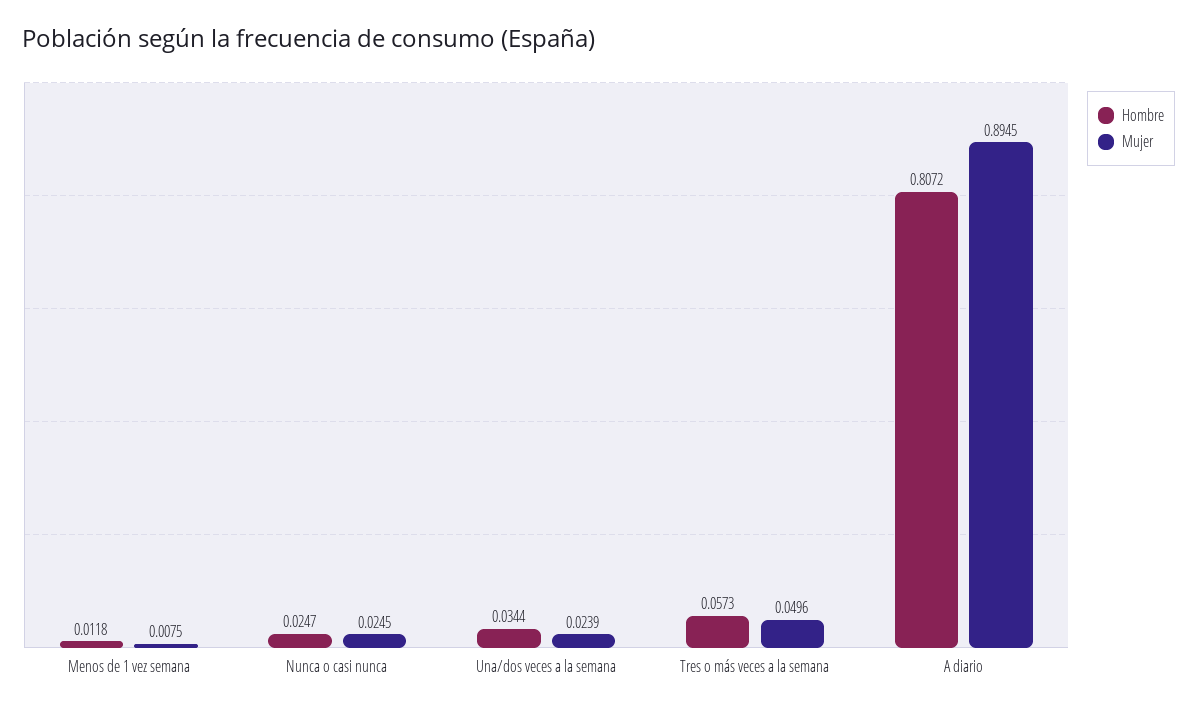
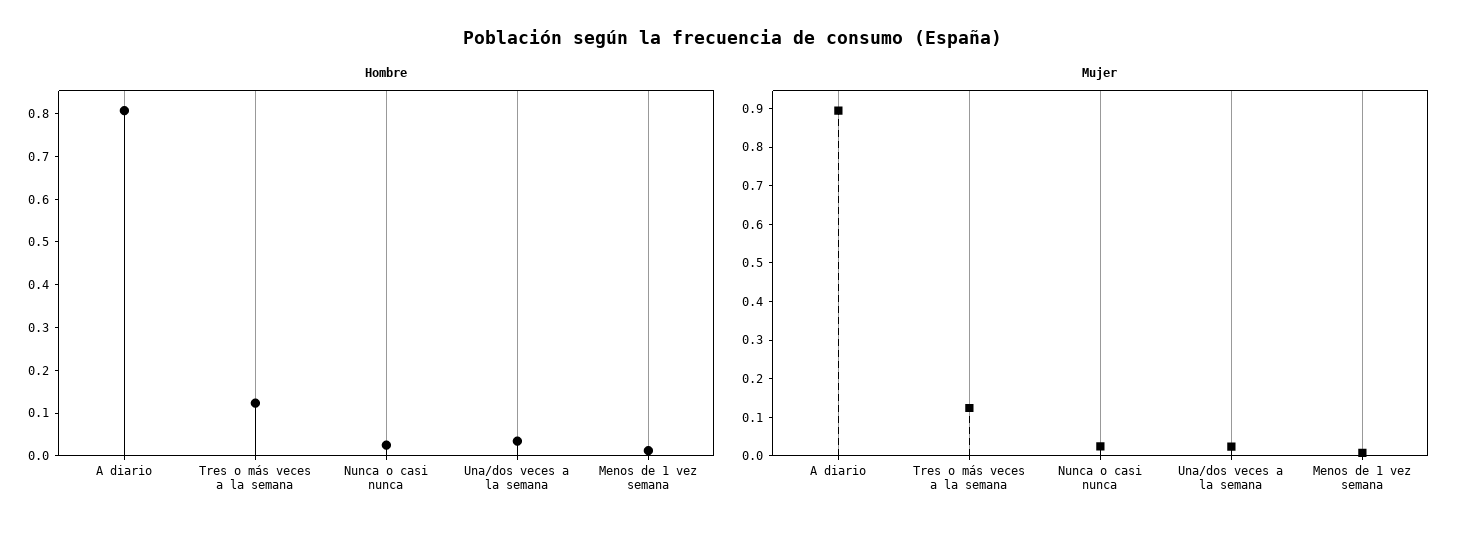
  {
    "Hombre": {
      "Menos de 1 vez semana": 0.0118,
      "Nunca o casi nunca": 0.0247,
      "Una/dos veces a la semana": 0.0344,
-     "Tres o más veces a la semana": 0.0573,
+     "Tres o más veces a la semana": 0.12,
      "A diario": 0.8072
    },
    "Mujer": {
      "Menos de 1 vez semana": 0.0075,
      "Nunca o casi nunca": 0.0245,
      "Una/dos veces a la semana": 0.0239,
-     "Tres o más veces a la semana": 0.0496,
+     "Tres o más veces a la semana": 0.125,
      "A diario": 0.8945
    }
  }

